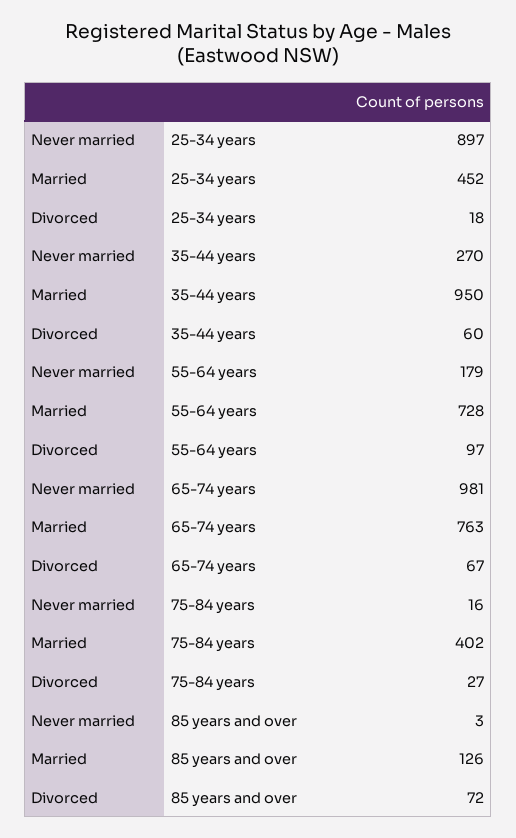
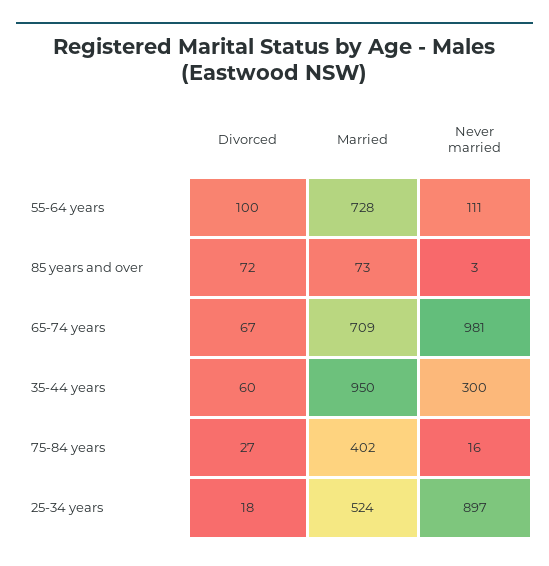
  {
    "Never married": {
      "25-34 years": 897,
-     "35-44 years": 270,
+     "35-44 years": 300,
-     "55-64 years": 179,
+     "55-64 years": 111,
      "65-74 years": 981,
      "75-84 years": 16,
      "85 years and over": 3
    },
    "Married": {
-     "25-34 years": 452,
+     "25-34 years": 524,
      "35-44 years": 950,
      "55-64 years": 728,
-     "65-74 years": 763,
+     "65-74 years": 709,
      "75-84 years": 402,
-     "85 years and over": 126
+     "85 years and over": 73
    },
    "Divorced": {
      "25-34 years": 18,
      "35-44 years": 60,
-     "55-64 years": 97,
+     "55-64 years": 100,
      "65-74 years": 67,
      "75-84 years": 27,
      "85 years and over": 72
    }
  }

